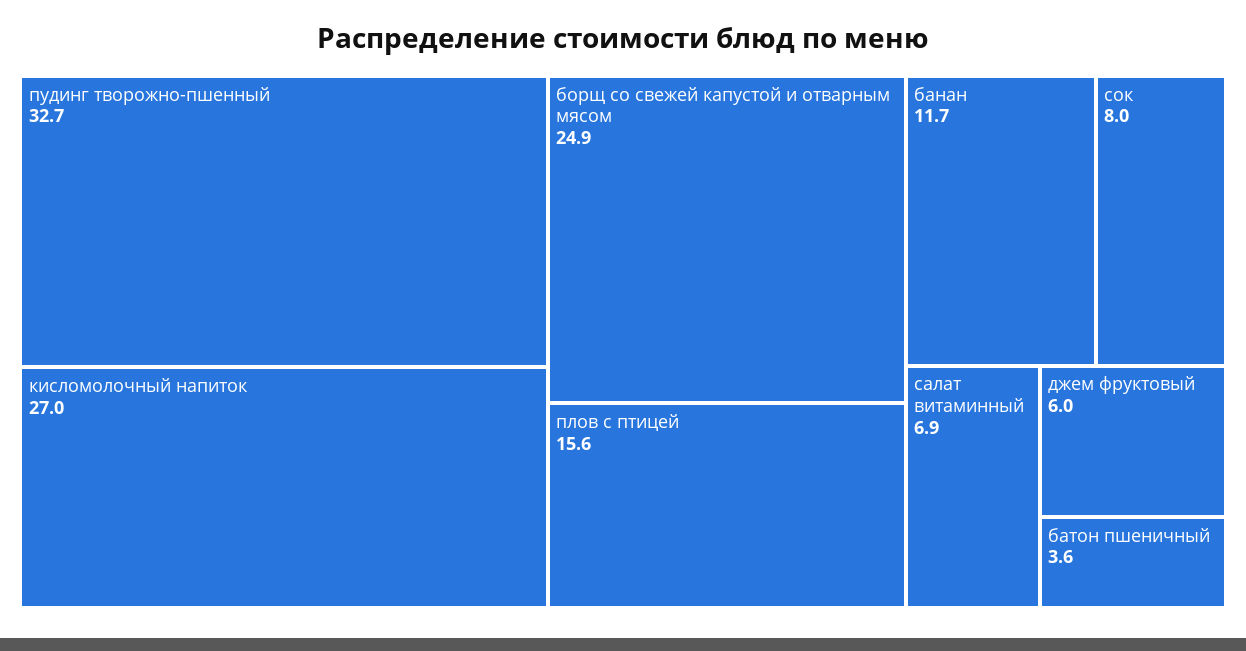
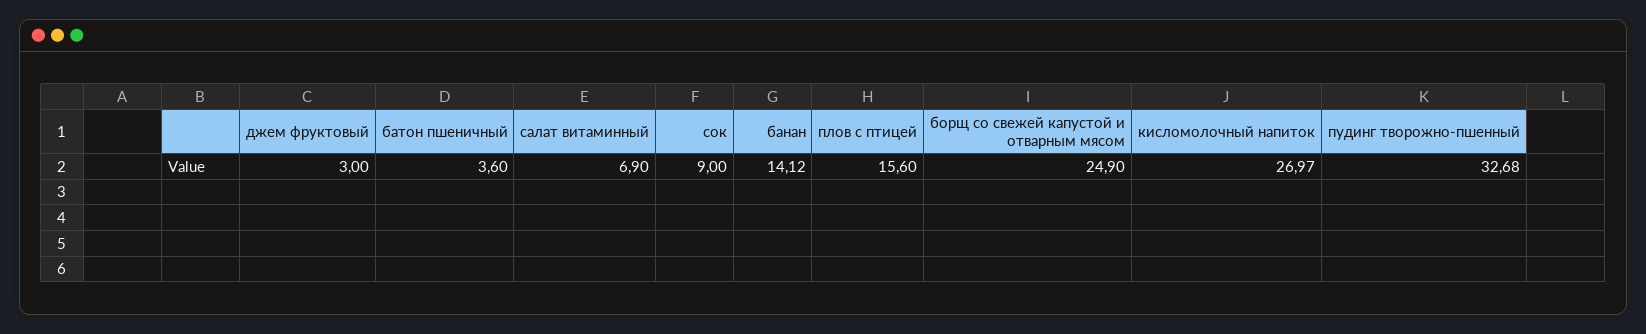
  {
    "пудинг творожно-пшенный": 32.68,
    "кисломолочный напиток": 26.97,
    "борщ со свежей капустой и отварным мясом": 24.9,
    "плов с птицей": 15.6,
-   "банан": 11.7,
+   "банан": 14.12,
-   "сок": 8,
+   "сок": 9,
    "салат витаминный": 6.9,
-   "джем фруктовый": 6,
+   "джем фруктовый": 3,
    "батон пшеничный": 3.6
  }

